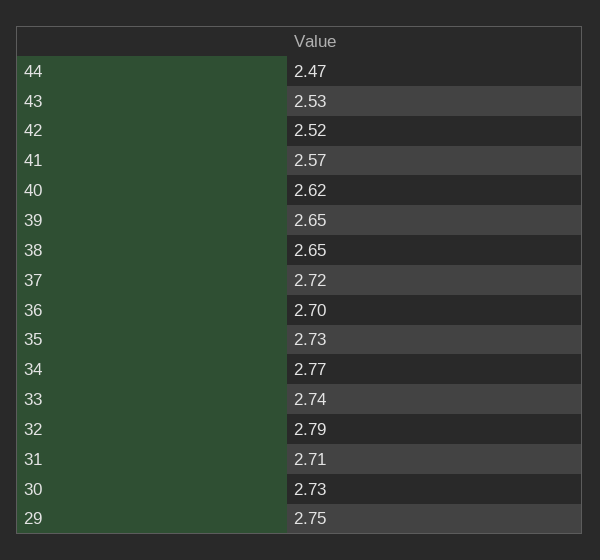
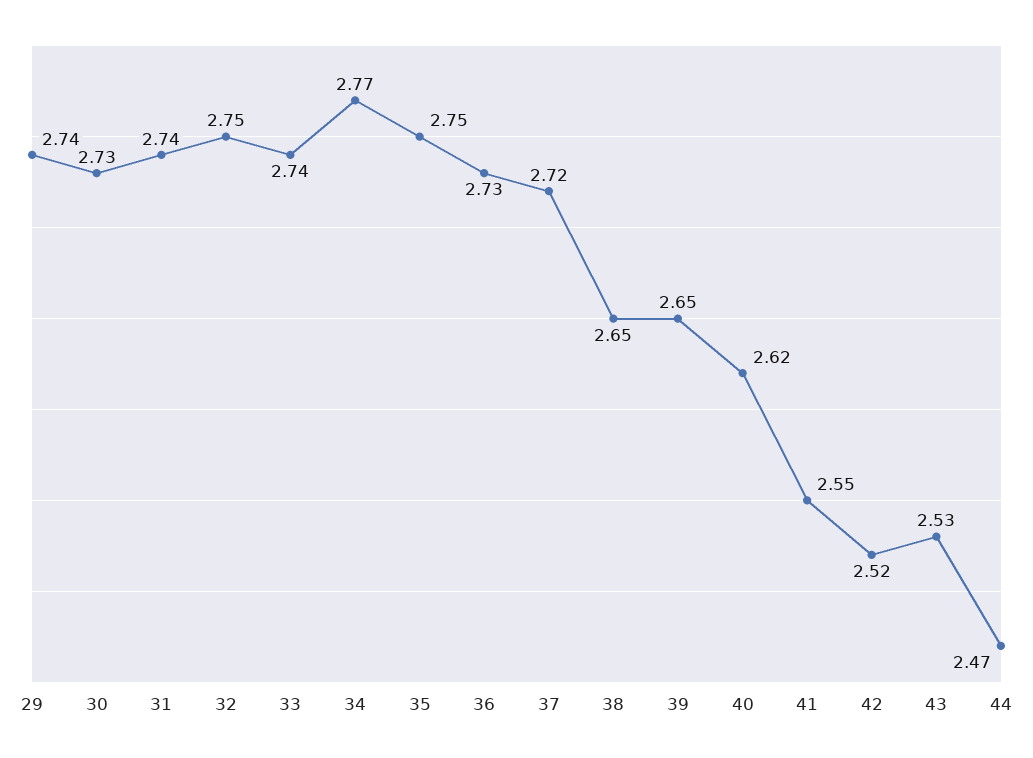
  {
    "44": 2.47,
    "43": 2.53,
    "42": 2.52,
-   "41": 2.57,
+   "41": 2.55,
    "40": 2.62,
    "39": 2.65,
    "38": 2.65,
    "37": 2.72,
-   "36": 2.7,
+   "36": 2.73,
-   "35": 2.73,
+   "35": 2.75,
    "34": 2.77,
    "33": 2.74,
-   "32": 2.79,
+   "32": 2.75,
-   "31": 2.71,
+   "31": 2.74,
    "30": 2.73,
-   "29": 2.75
+   "29": 2.74
  }

